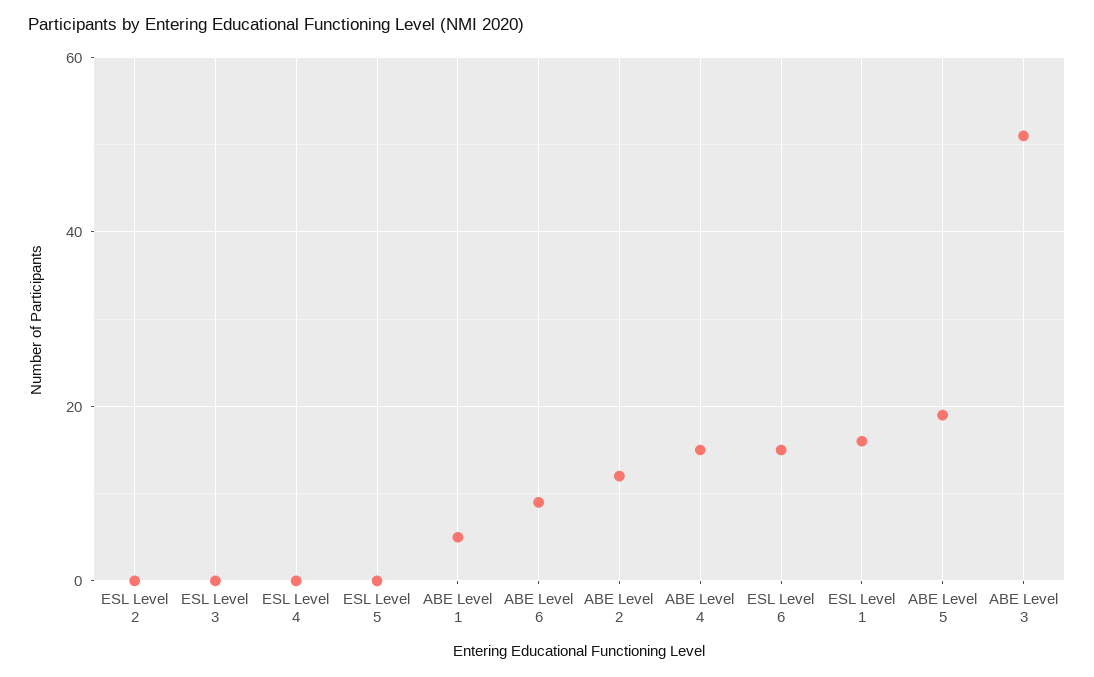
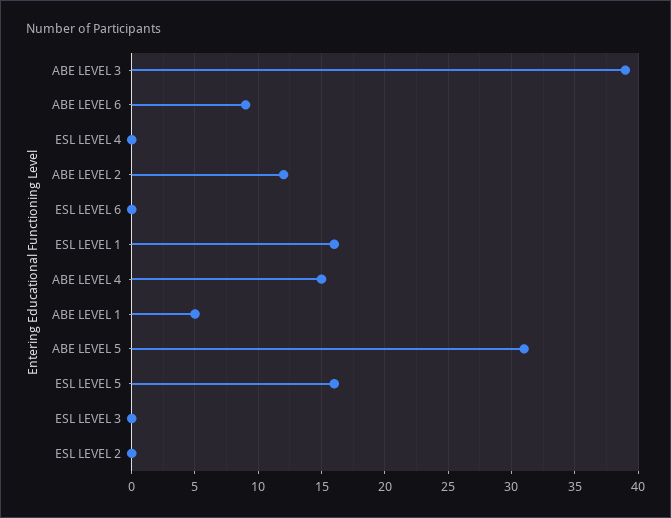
  {
    "ESL Level 2": 0,
    "ESL Level 3": 0,
    "ESL Level 4": 0,
-   "ESL Level 5": 0,
+   "ESL Level 5": 16,
    "ABE Level 1": 5,
    "ABE Level 6": 9,
    "ABE Level 2": 12,
    "ABE Level 4": 15,
-   "ESL Level 6": 15,
+   "ESL Level 6": 0,
    "ESL Level 1": 16,
-   "ABE Level 5": 20,
+   "ABE Level 5": 31,
-   "ABE Level 3": 50
+   "ABE Level 3": 39
  }

